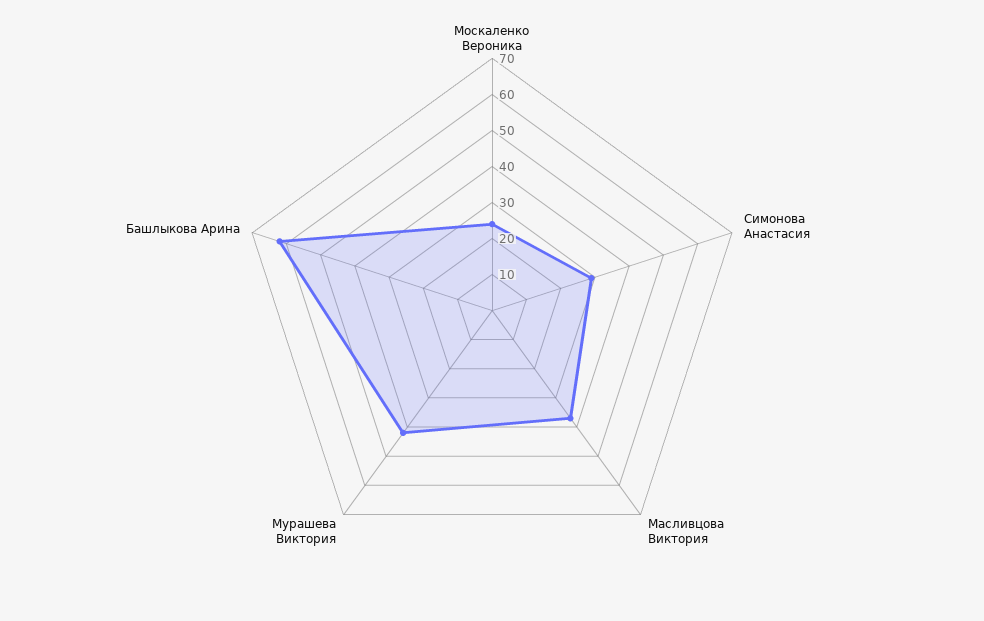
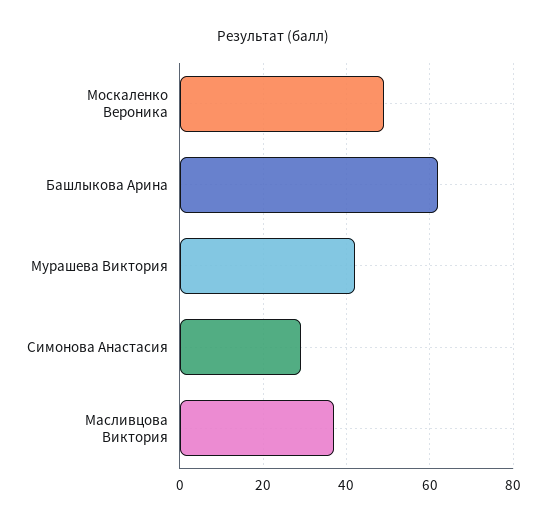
  {
-   "Москаленко Вероника": 25,
+   "Москаленко Вероника": 50,
    "Симонова Анастасия": 30,
    "Масливцова Виктория": 35,
    "Мурашева Виктория": 40,
    "Башлыкова Арина": 60
  }

